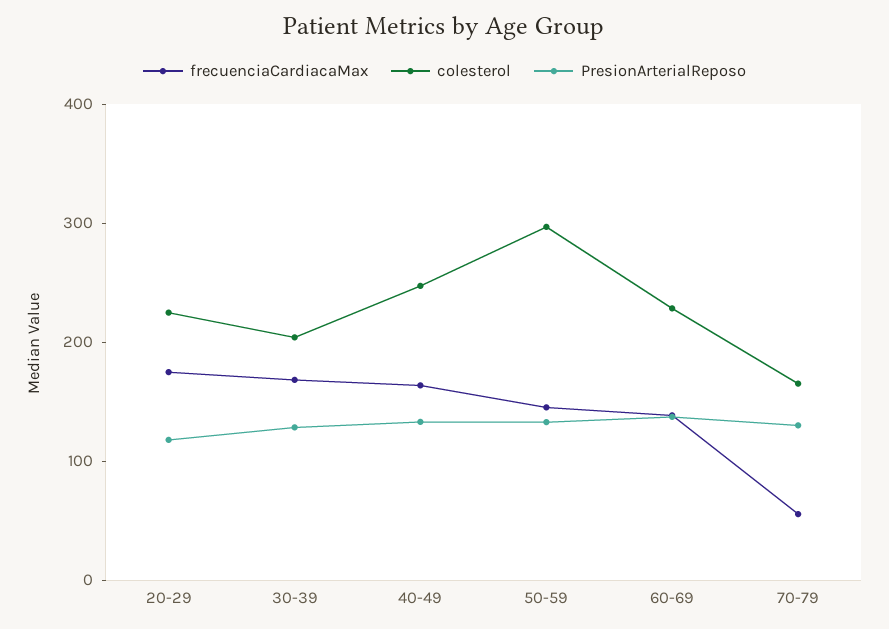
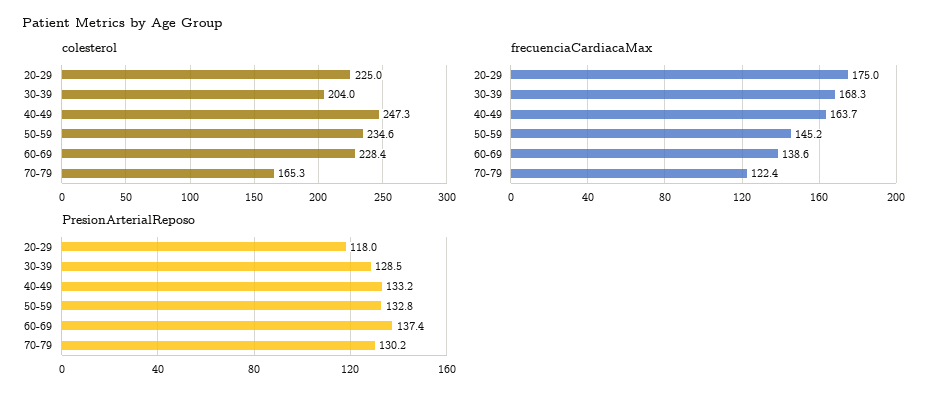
  {
    "frecuenciaCardiacaMax": {
      "20-29": 175,
      "30-39": 168.3,
      "40-49": 163.7,
      "50-59": 145.2,
      "60-69": 138.6,
-     "70-79": 60
+     "70-79": 122.4
    },
    "colesterol": {
      "20-29": 225,
      "30-39": 204,
      "40-49": 247.3,
-     "50-59": 300,
+     "50-59": 234.6,
      "60-69": 228.4,
      "70-79": 165.3
    },
    "PresionArterialReposo": {
      "20-29": 118,
      "30-39": 128.5,
      "40-49": 133.2,
      "50-59": 132.8,
      "60-69": 137.4,
      "70-79": 130.2
    }
  }

